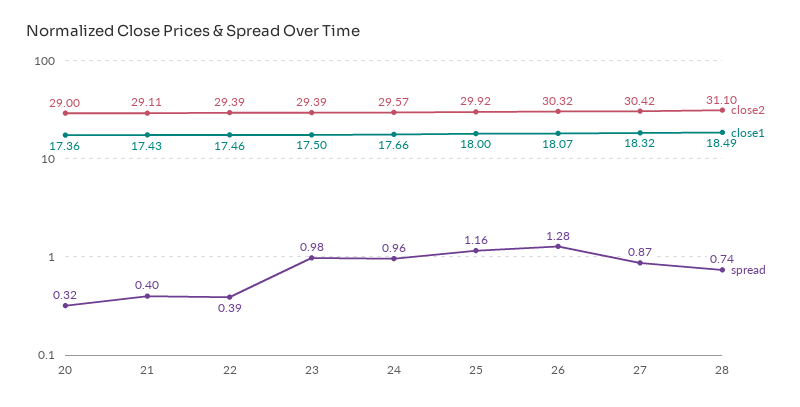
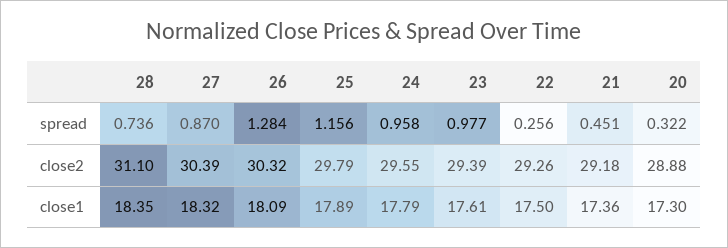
  {
    "close2": {
-     "20": 29,
+     "20": 28.88,
-     "21": 29.11,
+     "21": 29.18,
-     "22": 29.39,
+     "22": 29.26,
      "23": 29.39,
-     "24": 29.57,
+     "24": 29.55,
-     "25": 29.92,
+     "25": 29.79,
      "26": 30.32,
-     "27": 30.42,
+     "27": 30.39,
      "28": 31.1
    },
    "close1": {
-     "20": 17.36,
+     "20": 17.3,
-     "21": 17.43,
+     "21": 17.36,
-     "22": 17.46,
+     "22": 17.5,
-     "23": 17.5,
+     "23": 17.61,
-     "24": 17.66,
+     "24": 17.79,
-     "25": 18,
+     "25": 17.89,
-     "26": 18.07,
+     "26": 18.09,
      "27": 18.32,
-     "28": 18.49
+     "28": 18.35
    },
    "spread": {
      "20": 0.322,
-     "21": 0.4,
+     "21": 0.451,
-     "22": 0.39,
+     "22": 0.256,
      "23": 0.977,
      "24": 0.958,
      "25": 1.156,
      "26": 1.284,
      "27": 0.87,
      "28": 0.736
    }
  }

